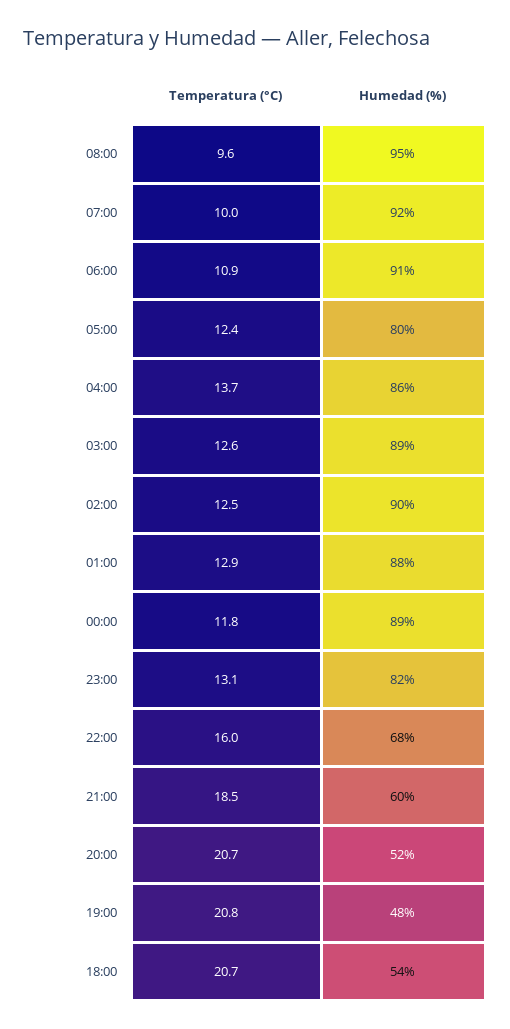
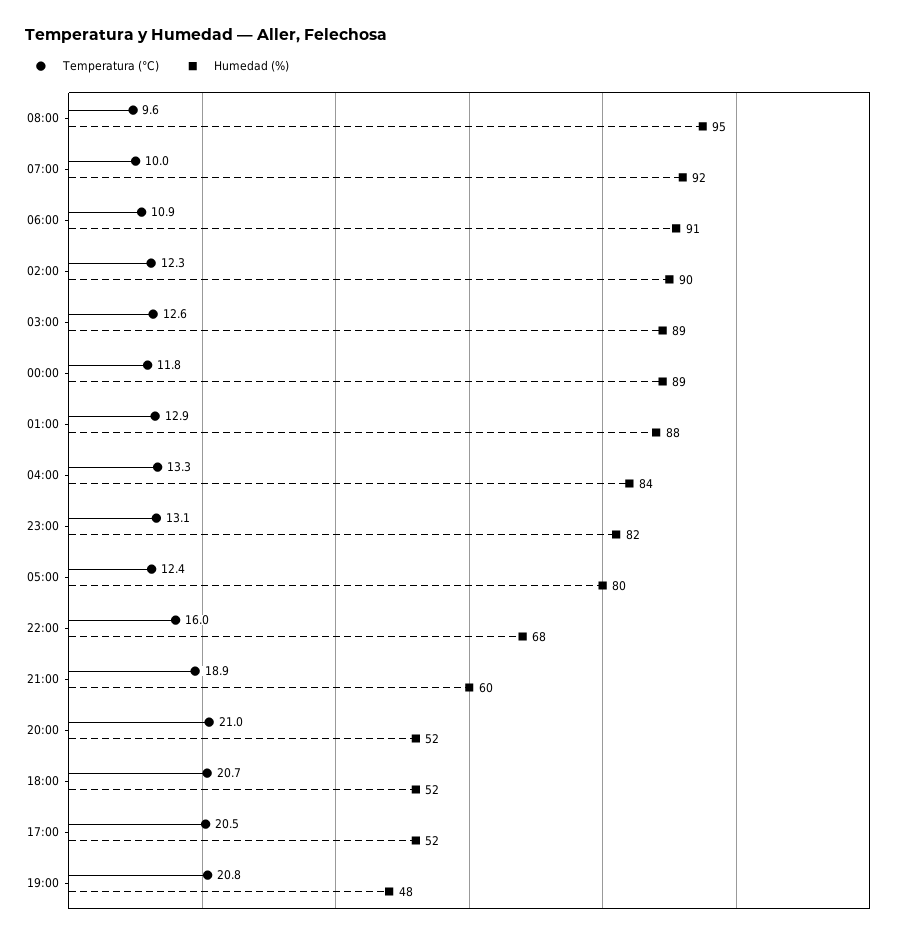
  {
    "Temperatura (°C)": {
      "08:00": 9.6,
      "07:00": 10,
      "06:00": 10.9,
      "05:00": 12.4,
-     "04:00": 13.7,
+     "04:00": 13.3,
      "03:00": 12.6,
-     "02:00": 12.5,
+     "02:00": 12.3,
      "01:00": 12.9,
      "00:00": 11.8,
      "23:00": 13.1,
      "22:00": 16,
-     "21:00": 18.5,
+     "21:00": 18.9,
-     "20:00": 20.7,
+     "20:00": 21,
      "19:00": 20.8,
-     "18:00": 20.7
+     "18:00": 20.7,
+     "17:00": 20.5
    },
    "Humedad (%)": {
      "08:00": 95,
      "07:00": 92,
      "06:00": 91,
      "05:00": 80,
-     "04:00": 86,
+     "04:00": 84,
      "03:00": 89,
      "02:00": 90,
      "01:00": 88,
      "00:00": 89,
      "23:00": 82,
      "22:00": 68,
      "21:00": 60,
      "20:00": 52,
      "19:00": 48,
-     "18:00": 54
+     "18:00": 52,
+     "17:00": 52
    }
  }

